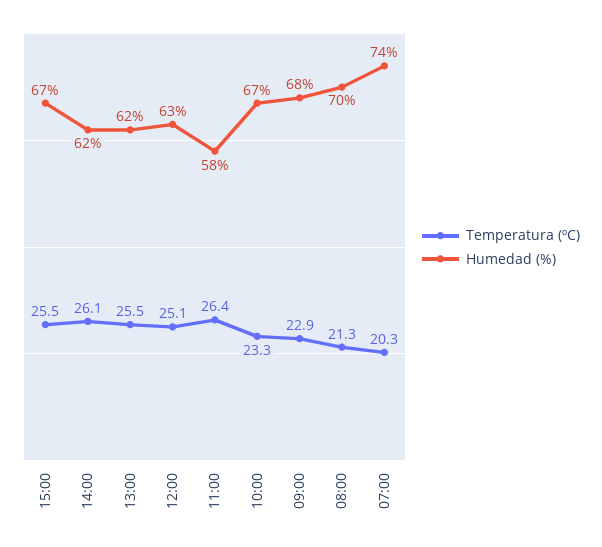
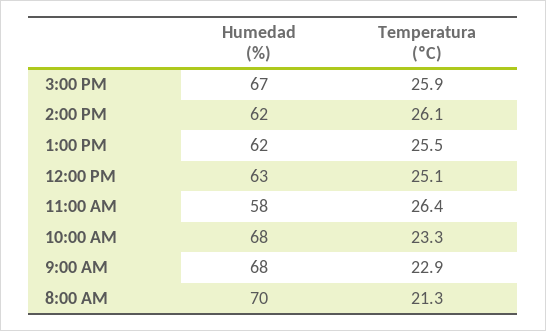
  {
    "Temperatura (ºC)": {
-     "15:00": 25.5,
+     "15:00": 25.9,
      "14:00": 26.1,
      "13:00": 25.5,
      "12:00": 25.1,
      "11:00": 26.4,
      "10:00": 23.3,
      "09:00": 22.9,
-     "08:00": 21.3,
+     "08:00": 21.3
-     "07:00": 20.3
    },
    "Humedad (%)": {
      "15:00": 67,
      "14:00": 62,
      "13:00": 62,
      "12:00": 63,
      "11:00": 58,
-     "10:00": 67,
+     "10:00": 68,
      "09:00": 68,
-     "08:00": 70,
+     "08:00": 70
-     "07:00": 74
    }
  }

